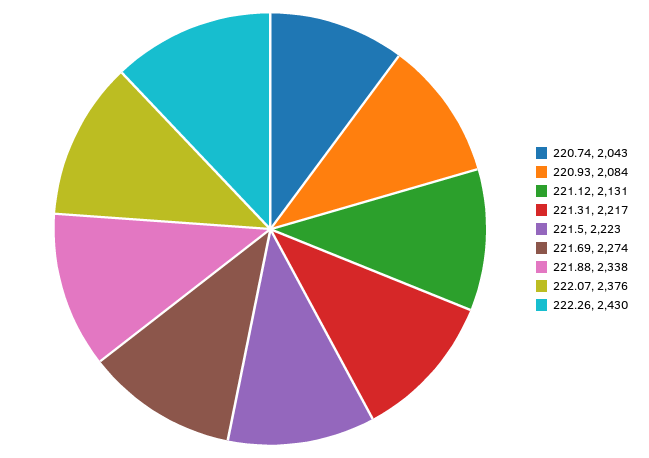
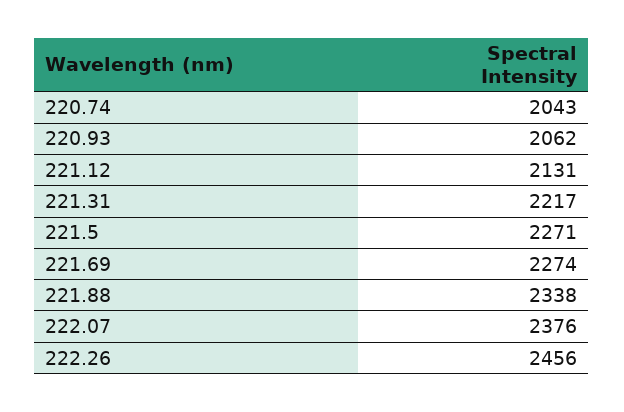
  {
    "220.74": 2043,
-   "220.93": 2084,
+   "220.93": 2062,
    "221.12": 2131,
    "221.31": 2217,
-   "221.5": 2223,
+   "221.5": 2271,
    "221.69": 2274,
    "221.88": 2338,
    "222.07": 2376,
-   "222.26": 2430
+   "222.26": 2456
  }

